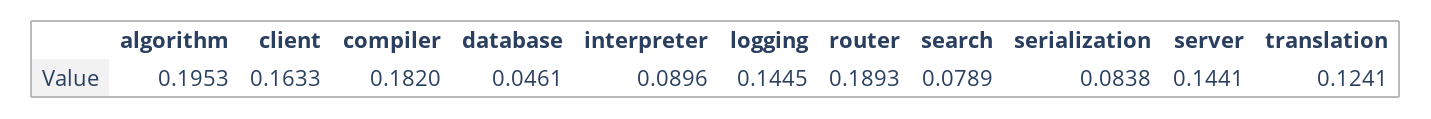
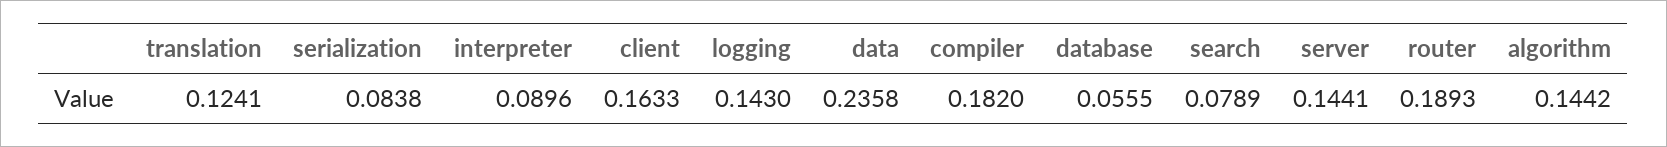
  {
-   "algorithm": 0.1953,
+   "algorithm": 0.1442,
    "client": 0.1633,
    "compiler": 0.182,
-   "database": 0.0461,
+   "database": 0.0555,
    "interpreter": 0.0896,
-   "logging": 0.1445,
+   "logging": 0.143,
    "router": 0.1893,
    "search": 0.0789,
    "serialization": 0.0838,
    "server": 0.1441,
-   "translation": 0.1241
+   "translation": 0.1241,
+   "data": 0.2358
  }

